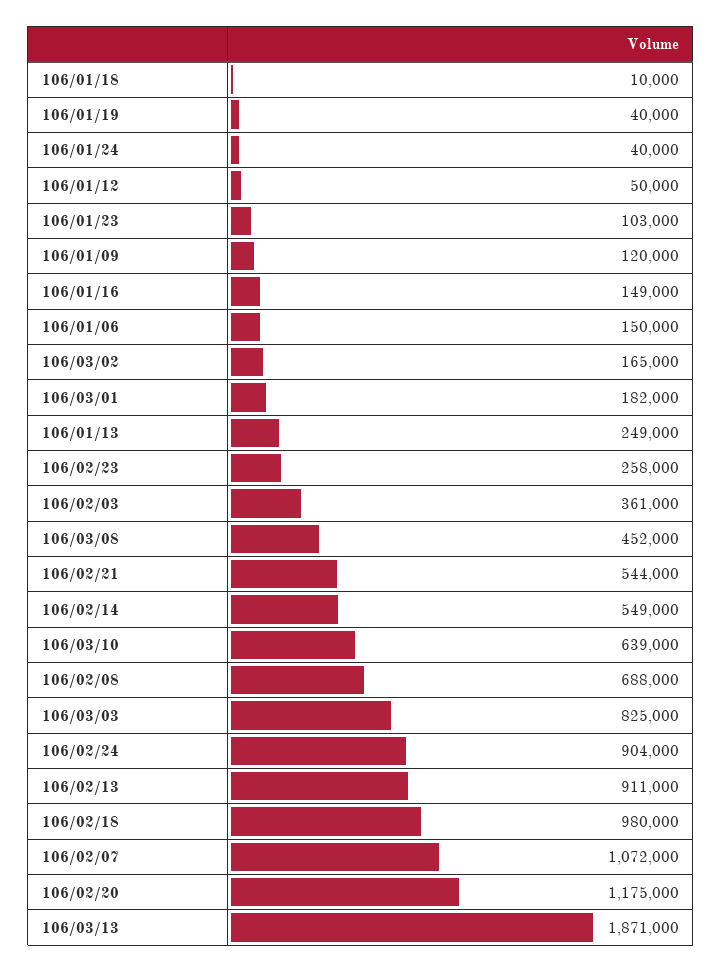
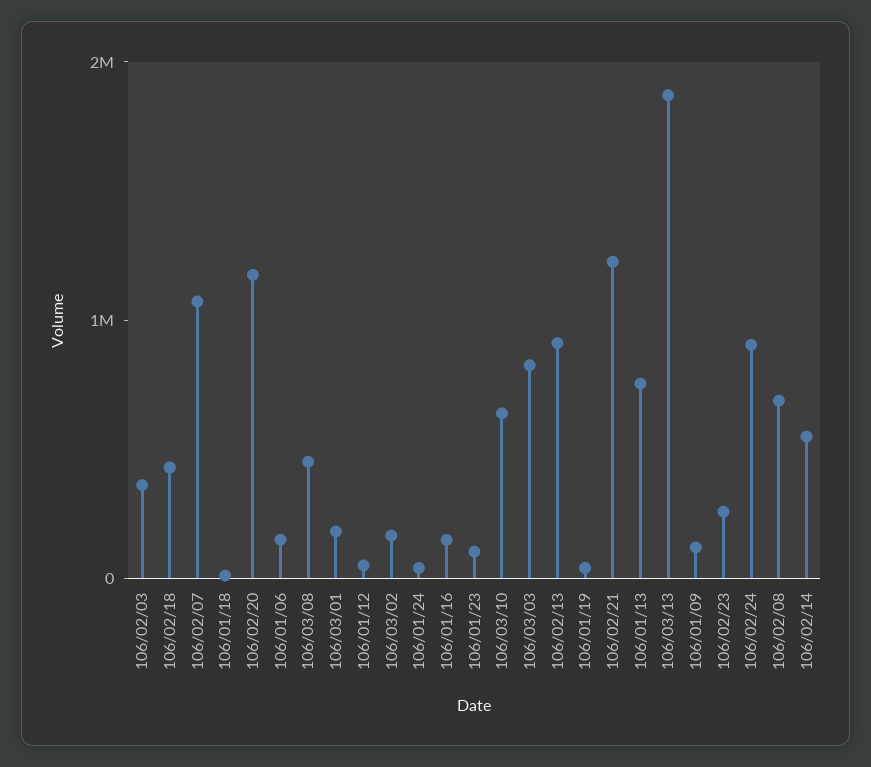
  {
    "106/01/18": 10000,
    "106/01/19": 40000,
    "106/01/24": 40000,
    "106/01/12": 50000,
    "106/01/23": 103000,
    "106/01/09": 120000,
    "106/01/16": 149000,
    "106/01/06": 150000,
    "106/03/02": 165000,
    "106/03/01": 182000,
-   "106/01/13": 249000,
+   "106/01/13": 800000,
    "106/02/23": 258000,
    "106/02/03": 361000,
    "106/03/08": 452000,
-   "106/02/21": 544000,
+   "106/02/21": 1200000,
    "106/02/14": 549000,
    "106/03/10": 639000,
    "106/02/08": 688000,
    "106/03/03": 825000,
    "106/02/24": 904000,
    "106/02/13": 911000,
-   "106/02/18": 980000,
+   "106/02/18": 400000,
    "106/02/07": 1072000,
    "106/02/20": 1175000,
    "106/03/13": 1871000
  }

